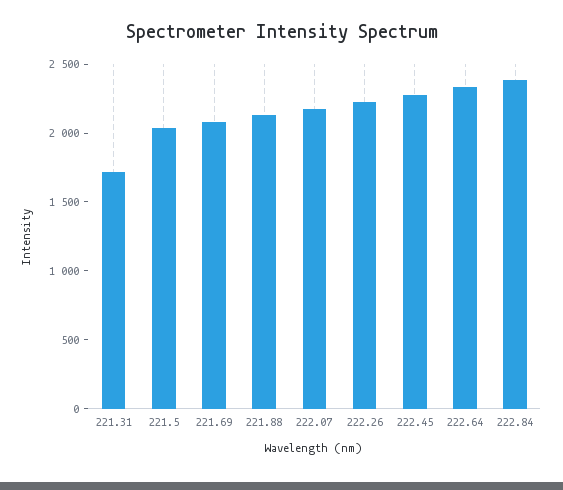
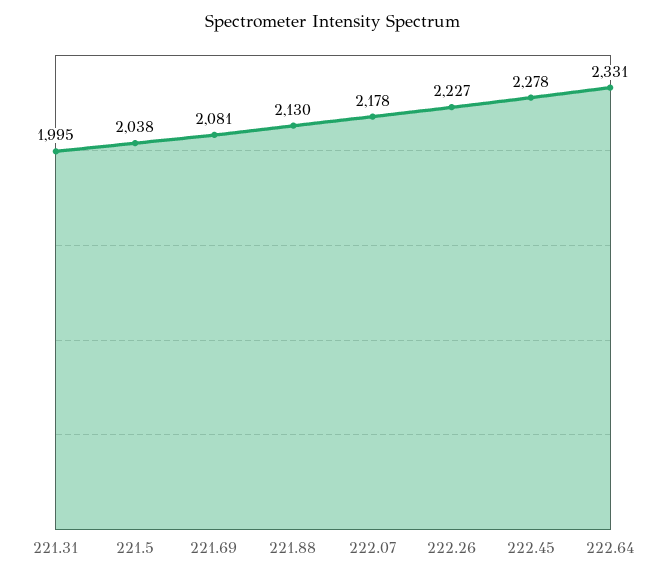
  {
-   "221.31": 1700,
+   "221.31": 1995,
    "221.5": 2038,
    "221.69": 2081,
    "221.88": 2130,
    "222.07": 2178,
    "222.26": 2227,
    "222.45": 2278,
-   "222.64": 2331,
+   "222.64": 2331
-   "222.84": 2400
  }

